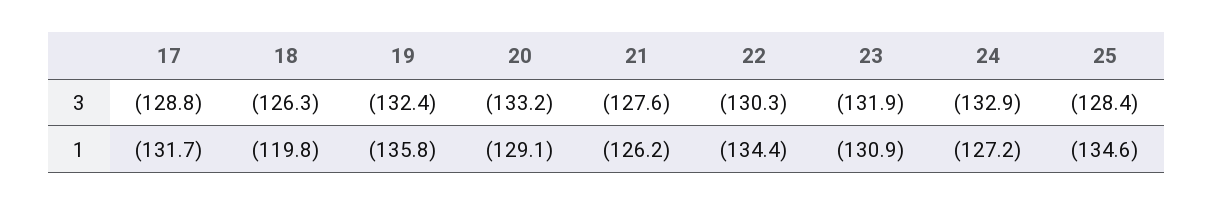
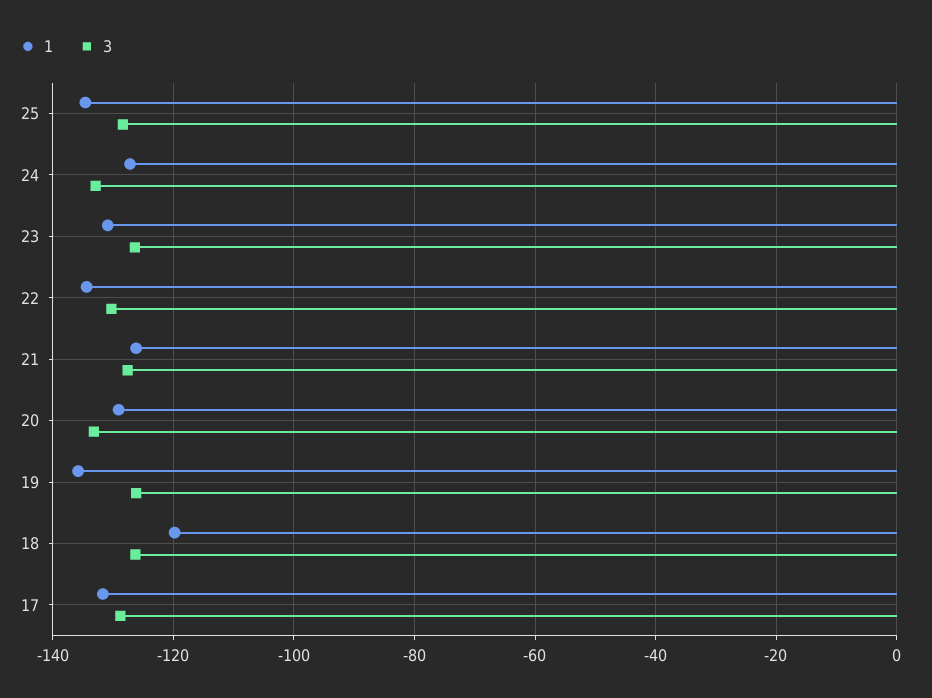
  {
    "3": {
      "17": -128.8,
      "18": -126.3,
-     "19": -132.4,
+     "19": -126,
      "20": -133.2,
      "21": -127.6,
      "22": -130.3,
-     "23": -131.9,
+     "23": -126,
      "24": -132.9,
      "25": -128.4
    },
    "1": {
      "17": -131.7,
      "18": -119.8,
      "19": -135.8,
      "20": -129.1,
      "21": -126.2,
      "22": -134.4,
      "23": -130.9,
      "24": -127.2,
      "25": -134.6
    }
  }

